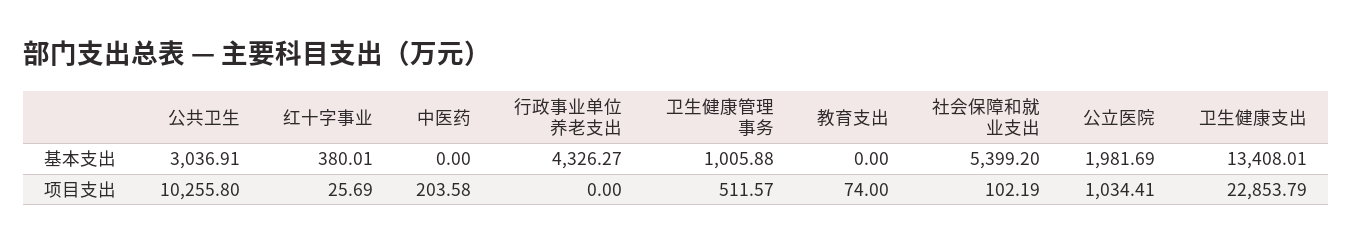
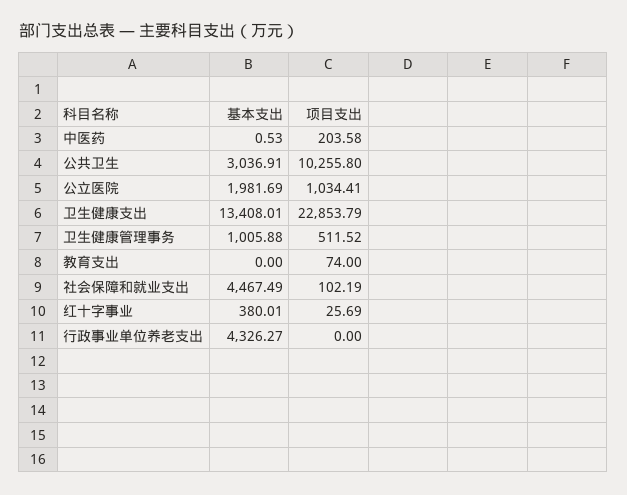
  {
    "公共卫生": {
      "基本支出": 3036.91,
      "项目支出": 10255.8
    },
    "红十字事业": {
      "基本支出": 380.01,
      "项目支出": 25.69
    },
    "中医药": {
-     "基本支出": 0,
+     "基本支出": 0.53,
      "项目支出": 203.58
    },
    "行政事业单位养老支出": {
      "基本支出": 4326.27,
      "项目支出": 0
    },
    "卫生健康管理事务": {
      "基本支出": 1005.88,
-     "项目支出": 511.57
+     "项目支出": 511.52
    },
    "教育支出": {
      "基本支出": 0,
      "项目支出": 74
    },
    "社会保障和就业支出": {
-     "基本支出": 5399.2,
+     "基本支出": 4467.49,
      "项目支出": 102.19
    },
    "公立医院": {
      "基本支出": 1981.69,
      "项目支出": 1034.41
    },
    "卫生健康支出": {
      "基本支出": 13408.01,
      "项目支出": 22853.79
    }
  }

